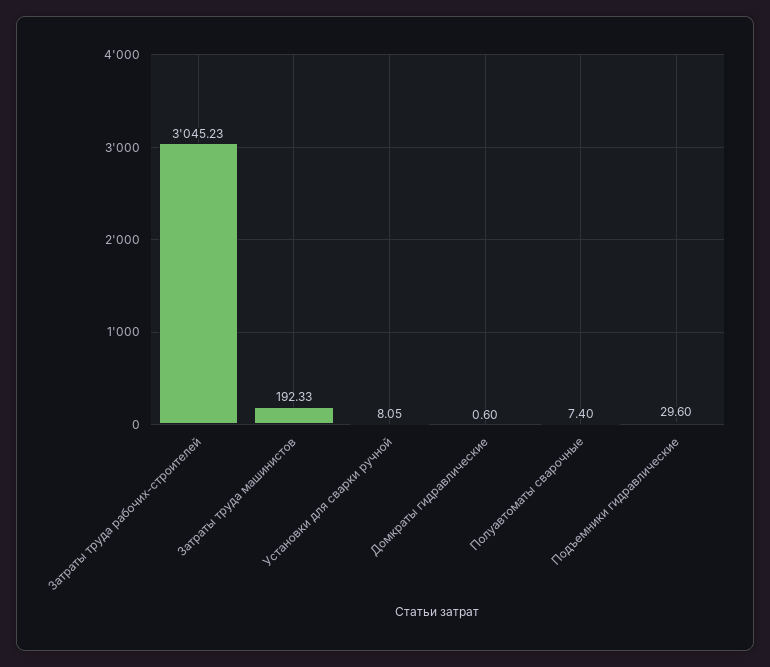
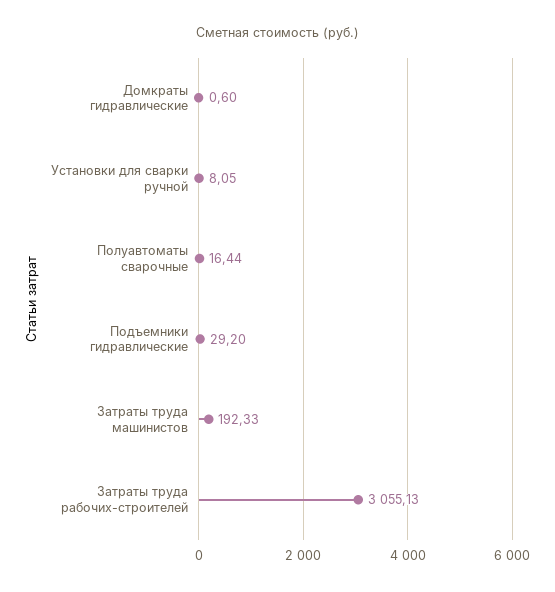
  {
-   "Затраты труда рабочих-строителей": 3045.23,
+   "Затраты труда рабочих-строителей": 3055.13,
    "Затраты труда машинистов": 192.33,
    "Установки для сварки ручной": 8.05,
    "Домкраты гидравлические": 0.6,
-   "Полуавтоматы сварочные": 7.4,
+   "Полуавтоматы сварочные": 16.44,
-   "Подъемники гидравлические": 29.6
+   "Подъемники гидравлические": 29.2
  }

